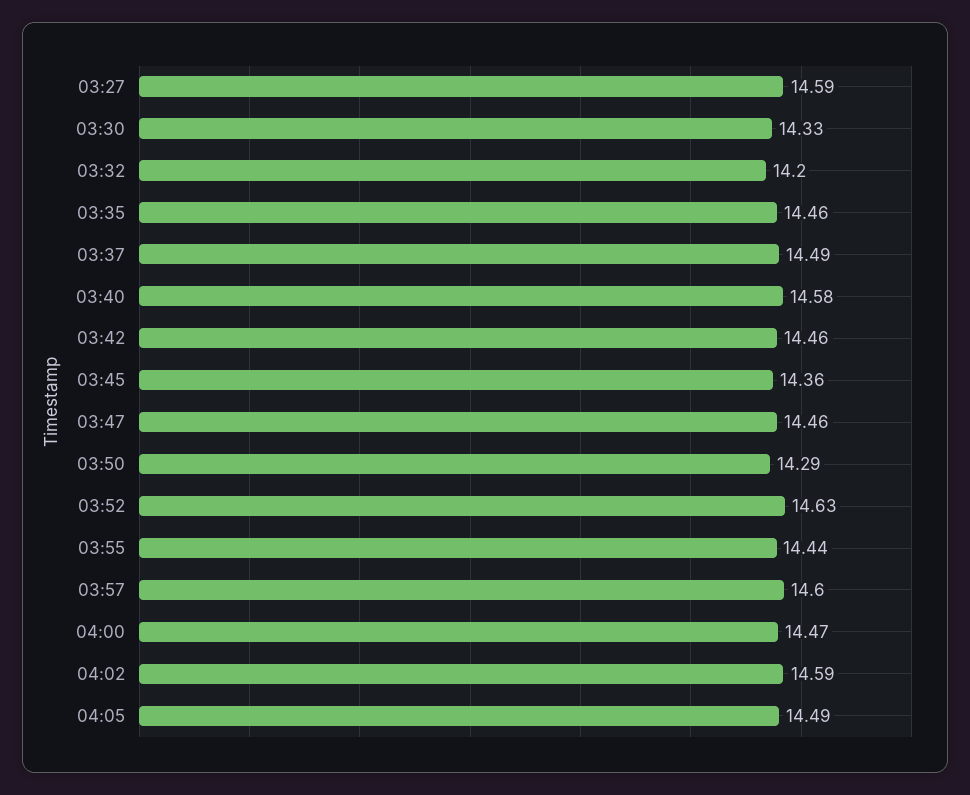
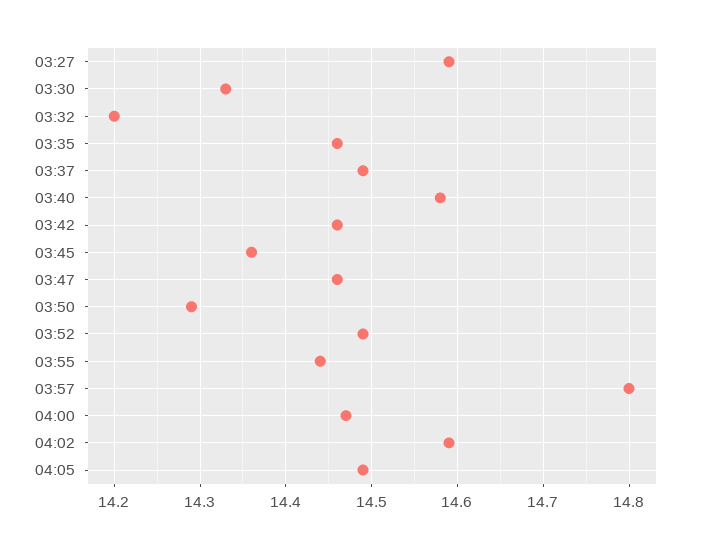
  {
    "03:27": 14.59,
    "03:30": 14.33,
    "03:32": 14.2,
    "03:35": 14.46,
    "03:37": 14.49,
    "03:40": 14.58,
    "03:42": 14.46,
    "03:45": 14.36,
    "03:47": 14.46,
    "03:50": 14.29,
-   "03:52": 14.63,
+   "03:52": 14.49,
    "03:55": 14.44,
-   "03:57": 14.6,
+   "03:57": 14.8,
    "04:00": 14.47,
    "04:02": 14.59,
    "04:05": 14.49
  }

